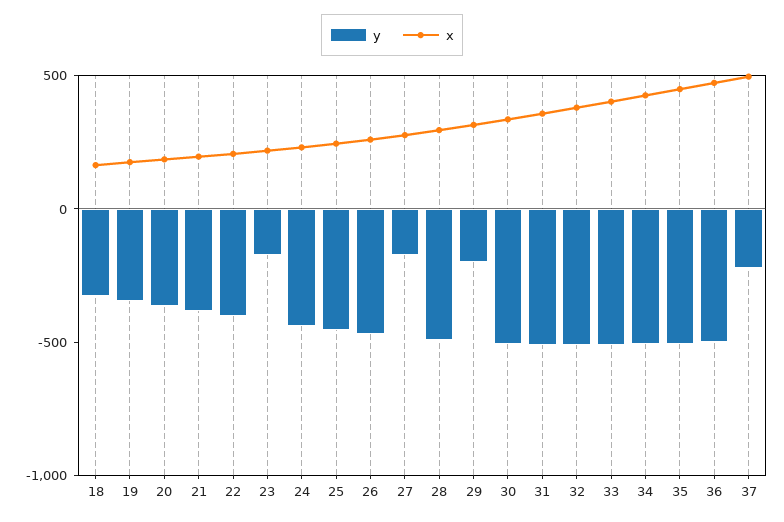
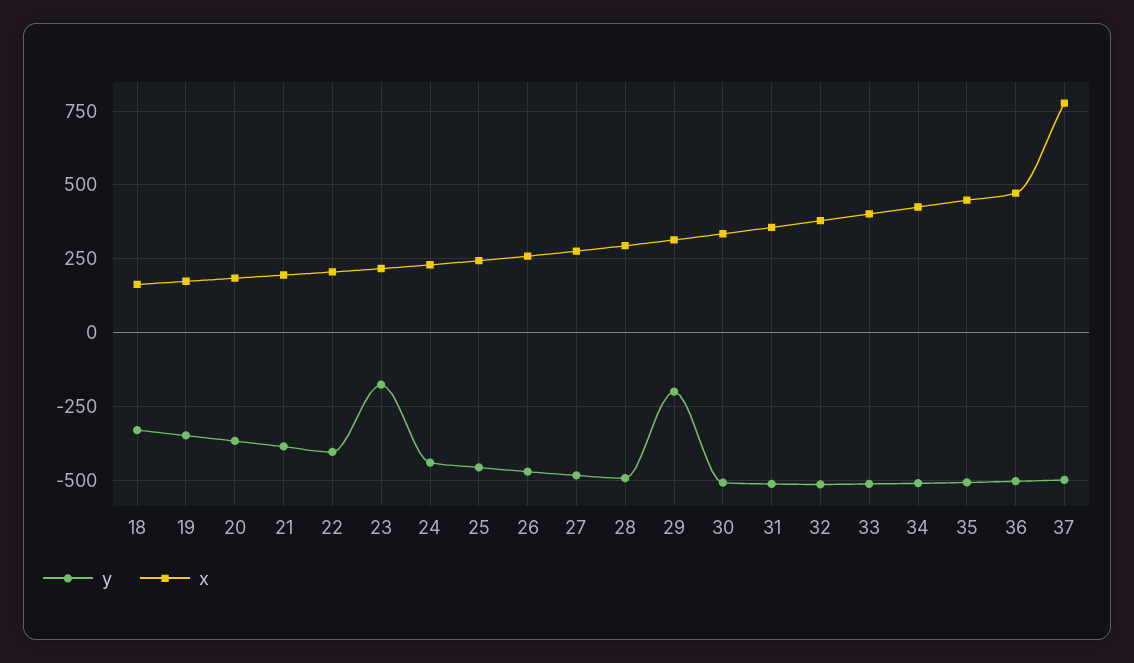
  {
    "y": {
      "18": -325,
      "19": -350,
      "20": -375,
      "21": -375,
      "22": -400,
      "23": -175,
      "24": -450,
      "25": -450,
      "26": -475,
-     "27": -200,
+     "27": -475,
      "28": -500,
      "29": -200,
      "30": -500,
      "31": -500,
      "32": -500,
      "33": -500,
      "34": -500,
      "35": -500,
      "36": -500,
-     "37": -200
+     "37": -500
    },
    "x": {
      "18": 175,
      "19": 175,
      "20": 175,
      "21": 200,
      "22": 200,
      "23": 225,
      "24": 225,
      "25": 250,
      "26": 250,
      "27": 275,
      "28": 300,
      "29": 325,
      "30": 325,
      "31": 350,
      "32": 375,
      "33": 400,
      "34": 425,
      "35": 450,
      "36": 475,
-     "37": 500
+     "37": 775
    }
  }

